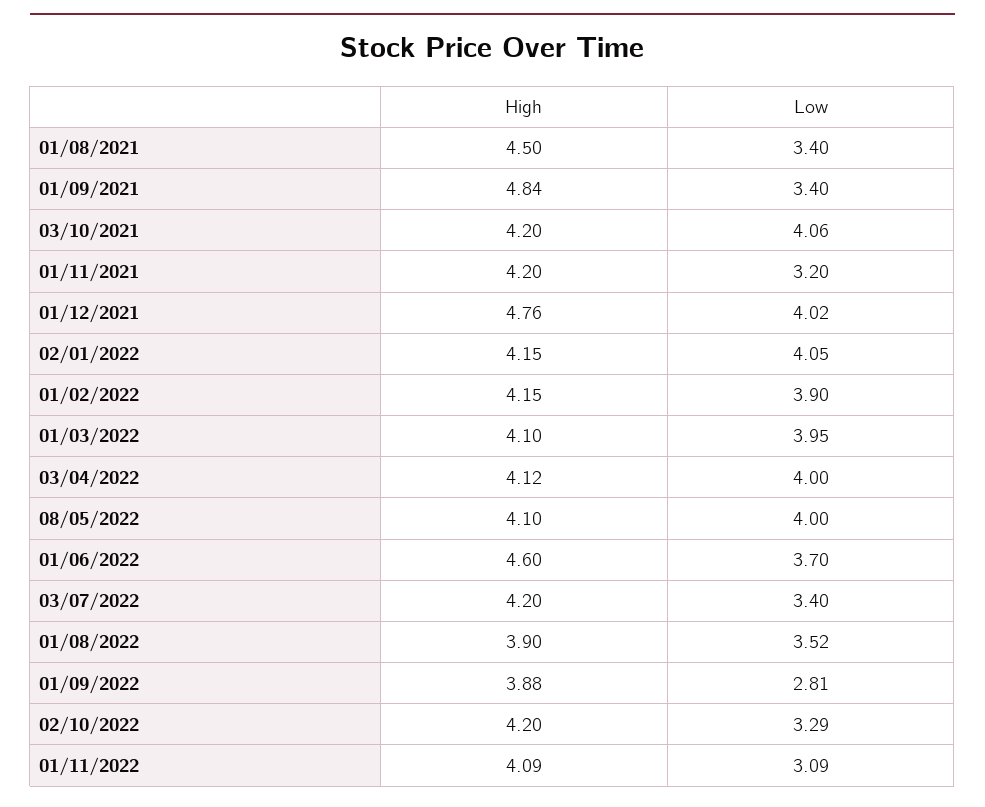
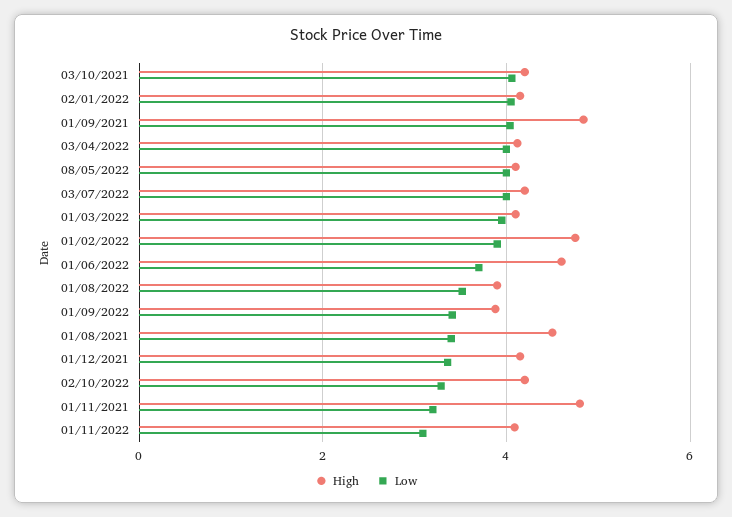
  {
    "High": {
      "01/08/2021": 4.5,
      "01/09/2021": 4.84,
      "03/10/2021": 4.2,
-     "01/11/2021": 4.2,
+     "01/11/2021": 4.8,
-     "01/12/2021": 4.76,
+     "01/12/2021": 4.2,
      "02/01/2022": 4.15,
-     "01/02/2022": 4.15,
+     "01/02/2022": 4.8,
      "01/03/2022": 4.1,
      "03/04/2022": 4.12,
      "08/05/2022": 4.1,
      "01/06/2022": 4.6,
      "03/07/2022": 4.2,
      "01/08/2022": 3.9,
      "01/09/2022": 3.88,
      "02/10/2022": 4.2,
      "01/11/2022": 4.09
    },
    "Low": {
      "01/08/2021": 3.4,
-     "01/09/2021": 3.4,
+     "01/09/2021": 4,
      "03/10/2021": 4.06,
      "01/11/2021": 3.2,
-     "01/12/2021": 4.02,
+     "01/12/2021": 3.4,
      "02/01/2022": 4.05,
      "01/02/2022": 3.9,
      "01/03/2022": 3.95,
      "03/04/2022": 4,
      "08/05/2022": 4,
      "01/06/2022": 3.7,
-     "03/07/2022": 3.4,
+     "03/07/2022": 4,
      "01/08/2022": 3.52,
-     "01/09/2022": 2.81,
+     "01/09/2022": 3.4,
      "02/10/2022": 3.29,
      "01/11/2022": 3.09
    }
  }

